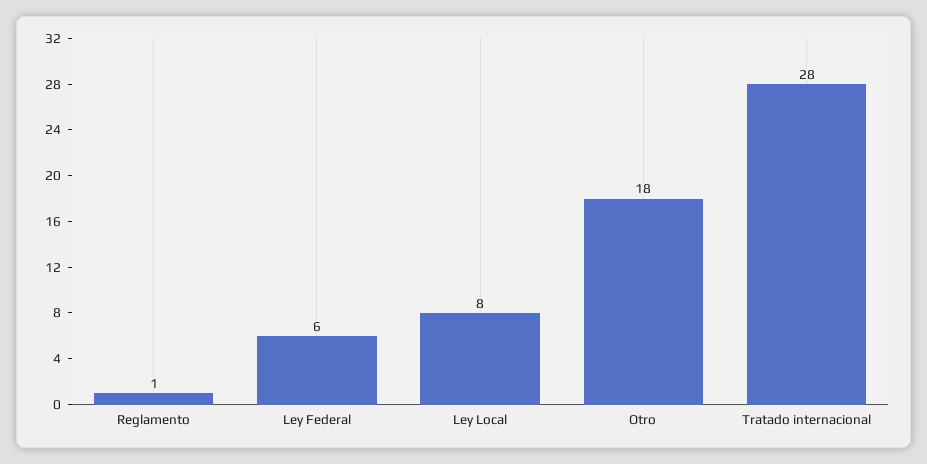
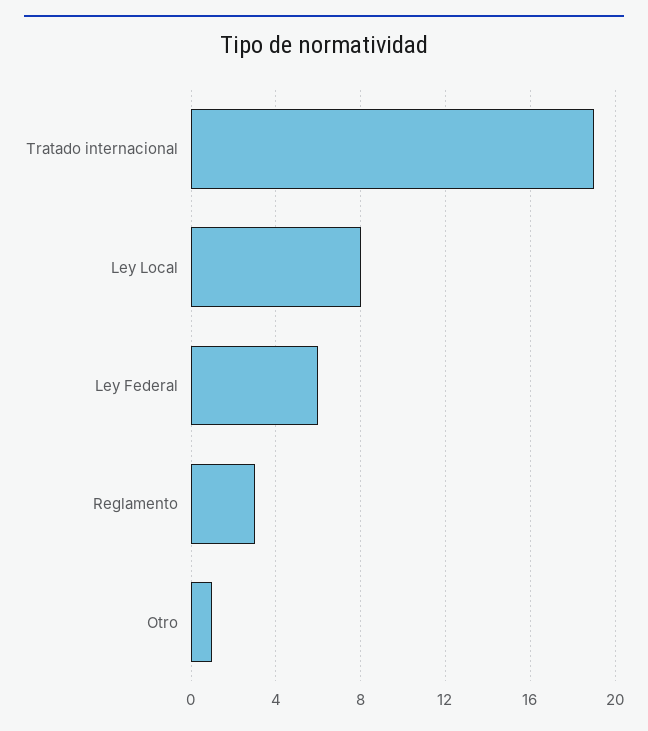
  {
-   "Reglamento": 1,
+   "Reglamento": 3,
    "Ley Federal": 6,
    "Ley Local": 8,
-   "Otro": 18,
+   "Otro": 1,
-   "Tratado internacional": 28
+   "Tratado internacional": 19
  }

